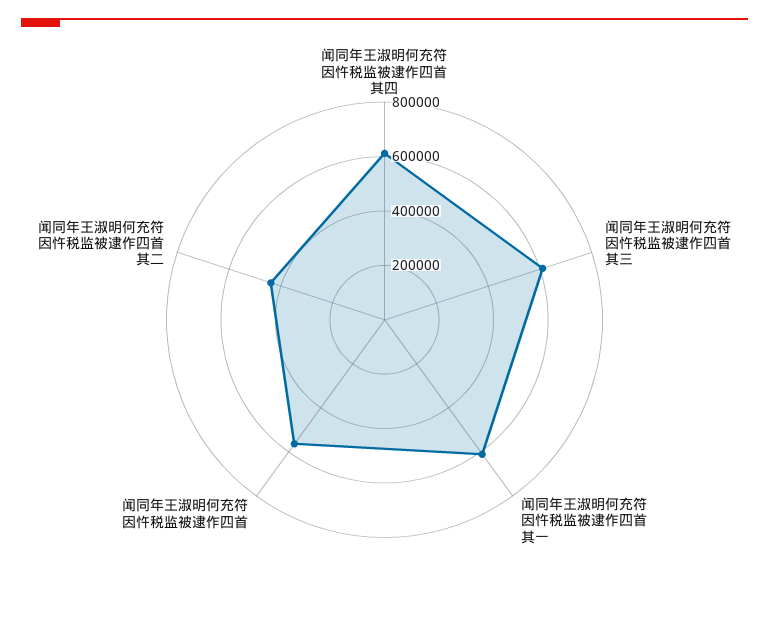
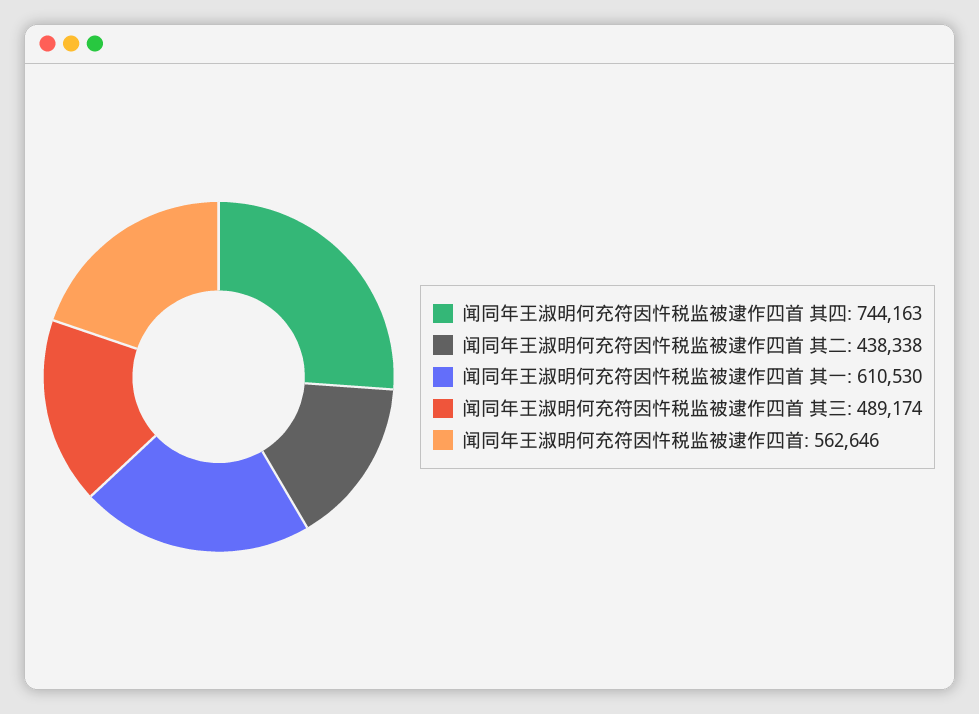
  {
-   "闻同年王淑明何充符因忤税监被逮作四首 其四": 600000,
+   "闻同年王淑明何充符因忤税监被逮作四首 其四": 744163,
-   "闻同年王淑明何充符因忤税监被逮作四首 其三": 600000,
+   "闻同年王淑明何充符因忤税监被逮作四首 其三": 489174,
    "闻同年王淑明何充符因忤税监被逮作四首 其一": 610530,
    "闻同年王淑明何充符因忤税监被逮作四首": 562646,
    "闻同年王淑明何充符因忤税监被逮作四首 其二": 438338
  }

